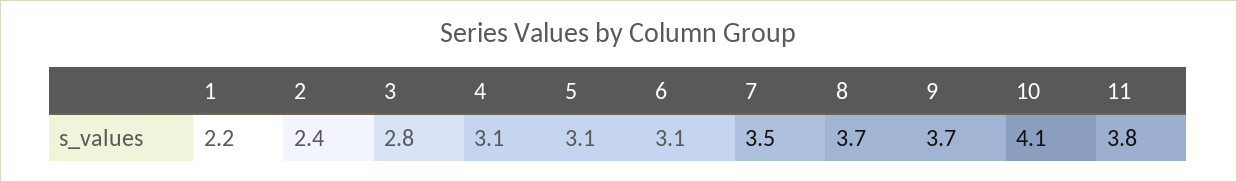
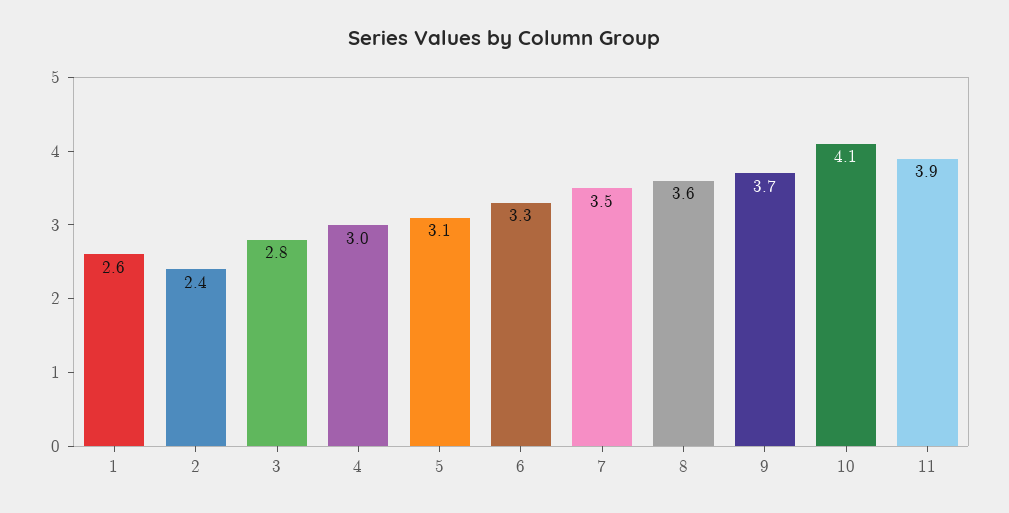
  {
-   "1": 2.2,
+   "1": 2.6,
    "2": 2.4,
    "3": 2.8,
-   "4": 3.1,
+   "4": 3,
    "5": 3.1,
-   "6": 3.1,
+   "6": 3.3,
    "7": 3.5,
-   "8": 3.7,
+   "8": 3.6,
    "9": 3.7,
    "10": 4.1,
-   "11": 3.8
+   "11": 3.9
  }

